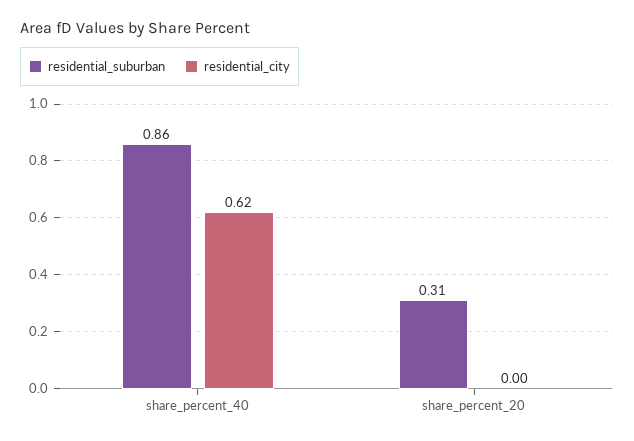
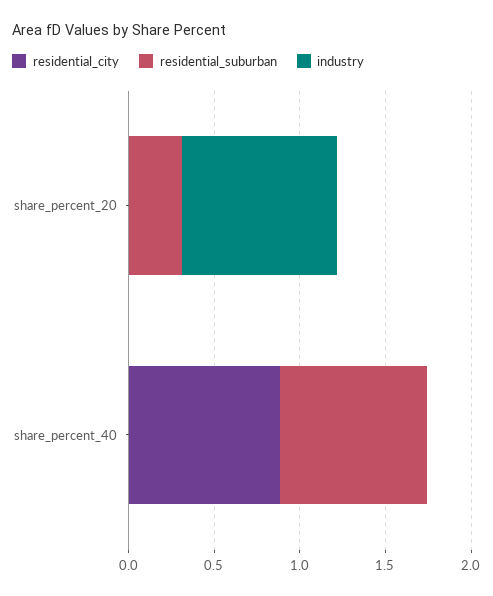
  {
    "residential_suburban": {
      "share_percent_40": 0.86,
      "share_percent_20": 0.31
    },
    "residential_city": {
-     "share_percent_40": 0.62,
+     "share_percent_40": 0.9,
      "share_percent_20": 0
-   }
+   },
+   "industry": {
+     "share_percent_20": 0.9,
+     "share_percent_40": 0
+   }
  }

